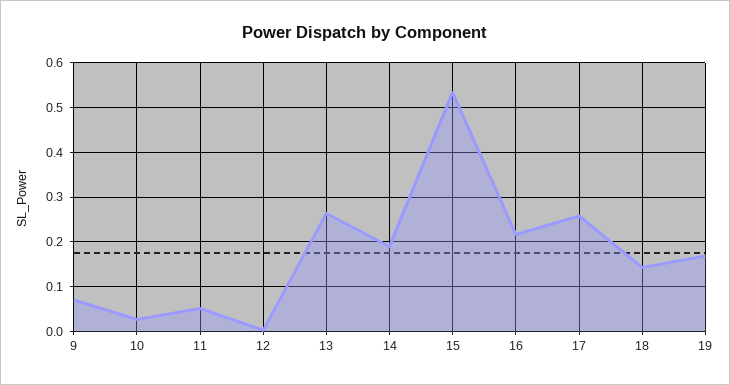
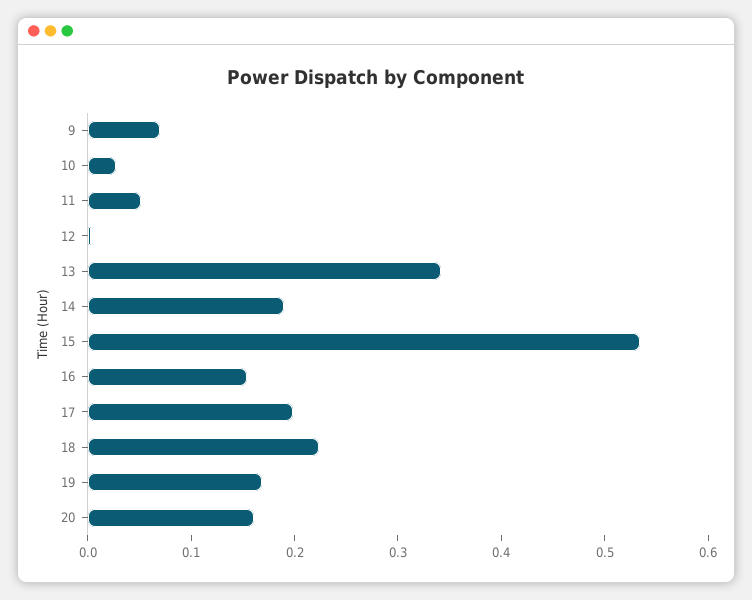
  {
    "9": 0.08,
    "10": 0.02,
    "11": 0.06,
    "12": 0,
-   "13": 0.26,
+   "13": 0.34,
    "14": 0.18,
    "15": 0.54,
-   "16": 0.22,
+   "16": 0.16,
-   "17": 0.26,
+   "17": 0.2,
-   "18": 0.14,
+   "18": 0.22,
-   "19": 0.16
+   "19": 0.16,
+   "20": 0.16
  }

